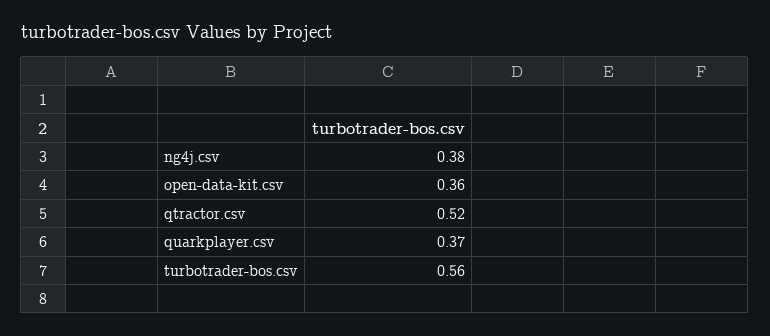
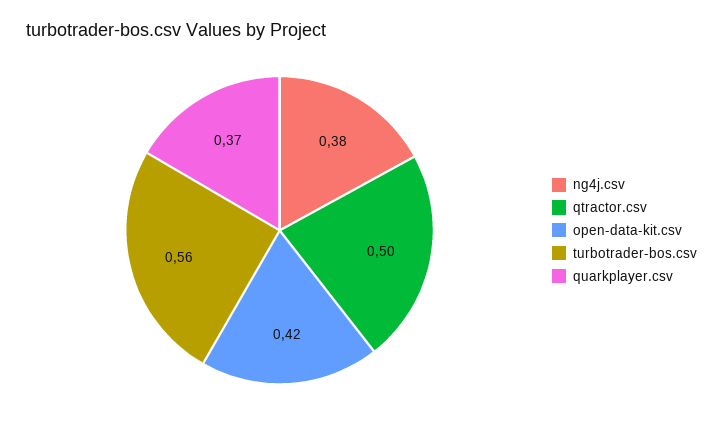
  {
    "ng4j.csv": 0.38,
-   "open-data-kit.csv": 0.36,
+   "open-data-kit.csv": 0.42,
-   "qtractor.csv": 0.52,
+   "qtractor.csv": 0.5,
    "quarkplayer.csv": 0.37,
    "turbotrader-bos.csv": 0.56
  }

